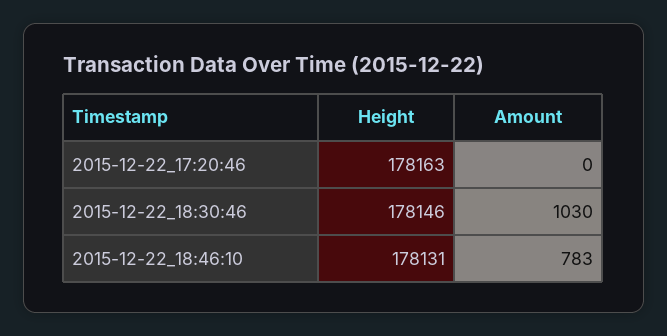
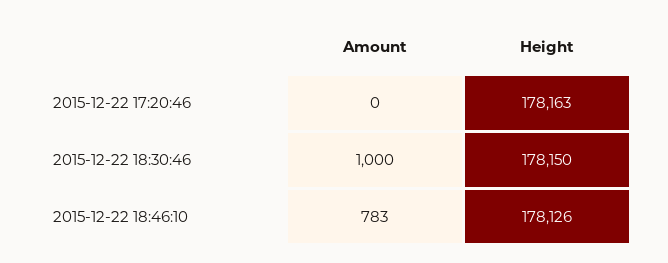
  {
    "Height": {
      "2015-12-22_17:20:46": 178163,
-     "2015-12-22_18:30:46": 178146,
+     "2015-12-22_18:30:46": 178150,
-     "2015-12-22_18:46:10": 178131
+     "2015-12-22_18:46:10": 178126
    },
    "Amount": {
      "2015-12-22_17:20:46": 0,
-     "2015-12-22_18:30:46": 1030,
+     "2015-12-22_18:30:46": 1000,
      "2015-12-22_18:46:10": 783
    }
  }

